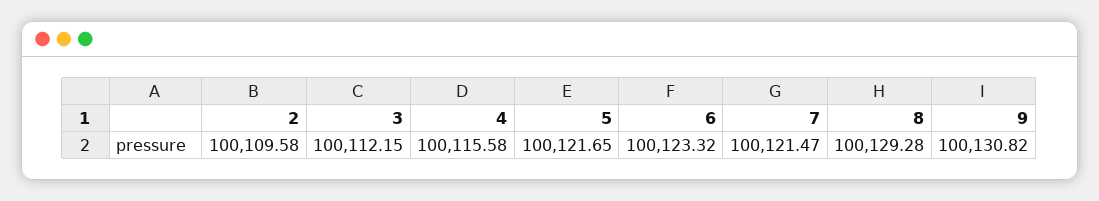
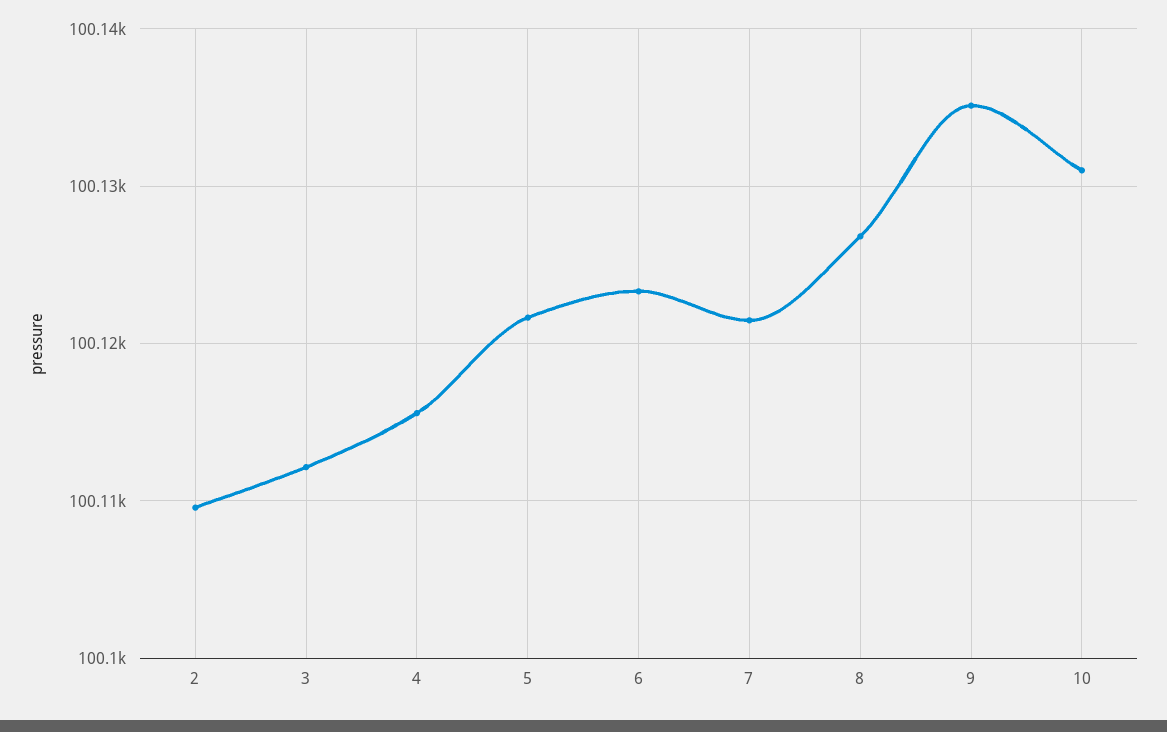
  {
    "2": 100109.58,
    "3": 100112.15,
    "4": 100115.58,
    "5": 100121.65,
    "6": 100123.32,
    "7": 100121.47,
-   "8": 100129.28,
+   "8": 100127,
-   "9": 100130.82
+   "9": 100135,
+   "10": 100131
  }

